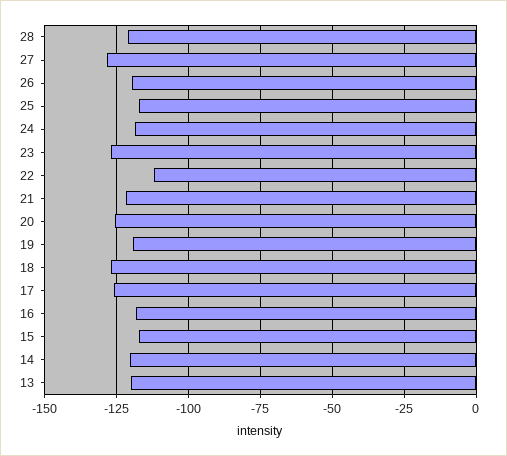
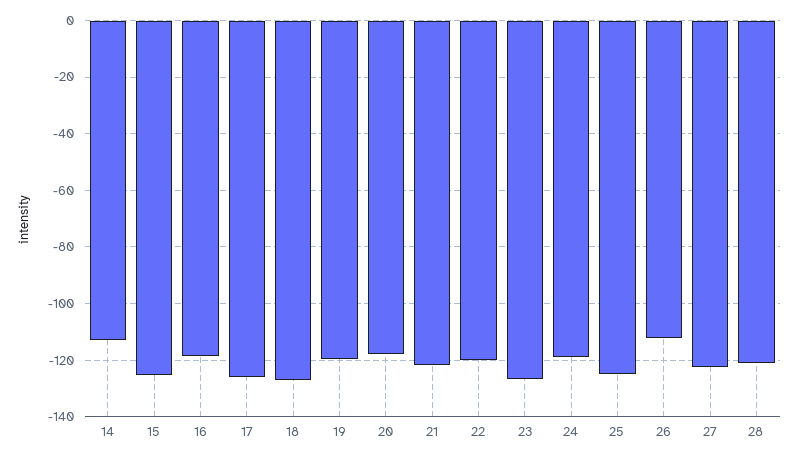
  {
    "28": -120,
-   "27": -127.5,
+   "27": -122.5,
-   "26": -120,
+   "26": -112.5,
-   "25": -117.5,
+   "25": -125,
    "24": -117.5,
    "23": -127.5,
-   "22": -112.5,
+   "22": -120,
    "21": -122.5,
-   "20": -125,
+   "20": -117.5,
    "19": -120,
    "18": -127.5,
    "17": -125,
    "16": -117.5,
-   "15": -117.5,
+   "15": -125,
-   "14": -120,
+   "14": -112.5
-   "13": -120
  }

